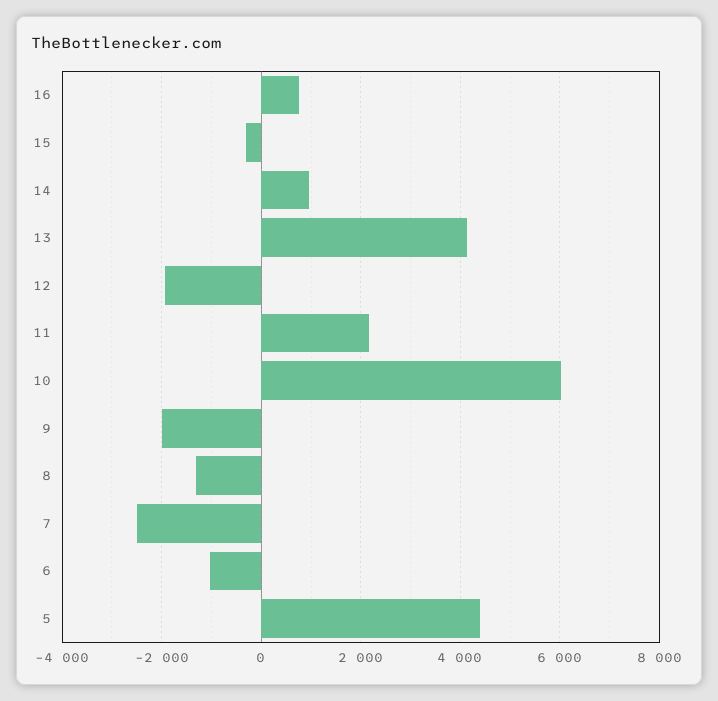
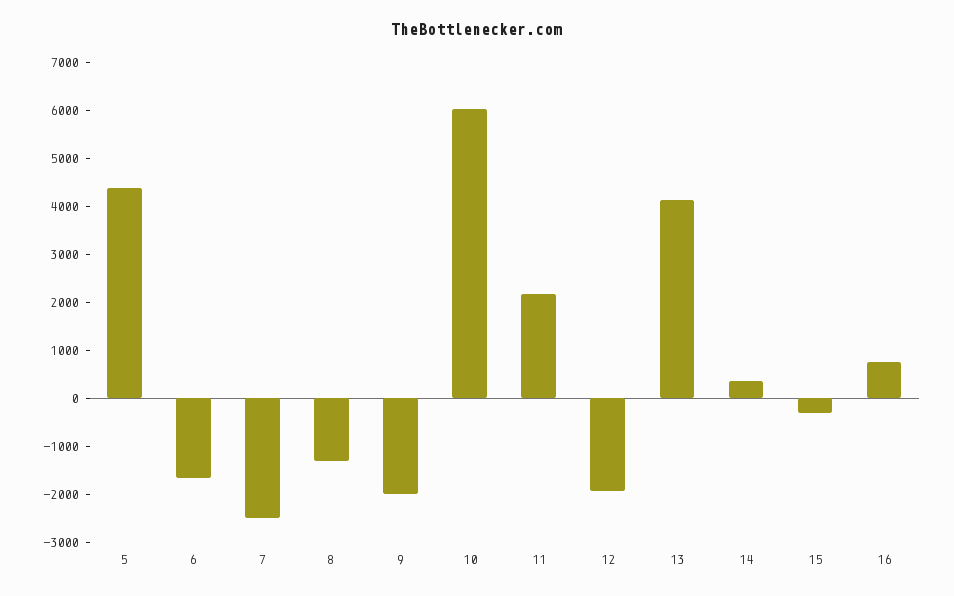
  {
    "16": 800,
    "15": -200,
-   "14": 1000,
+   "14": 400,
    "13": 4200,
    "12": -2000,
    "11": 2200,
    "10": 6000,
    "9": -2000,
    "8": -1400,
    "7": -2400,
-   "6": -1000,
+   "6": -1600,
    "5": 4400
  }

